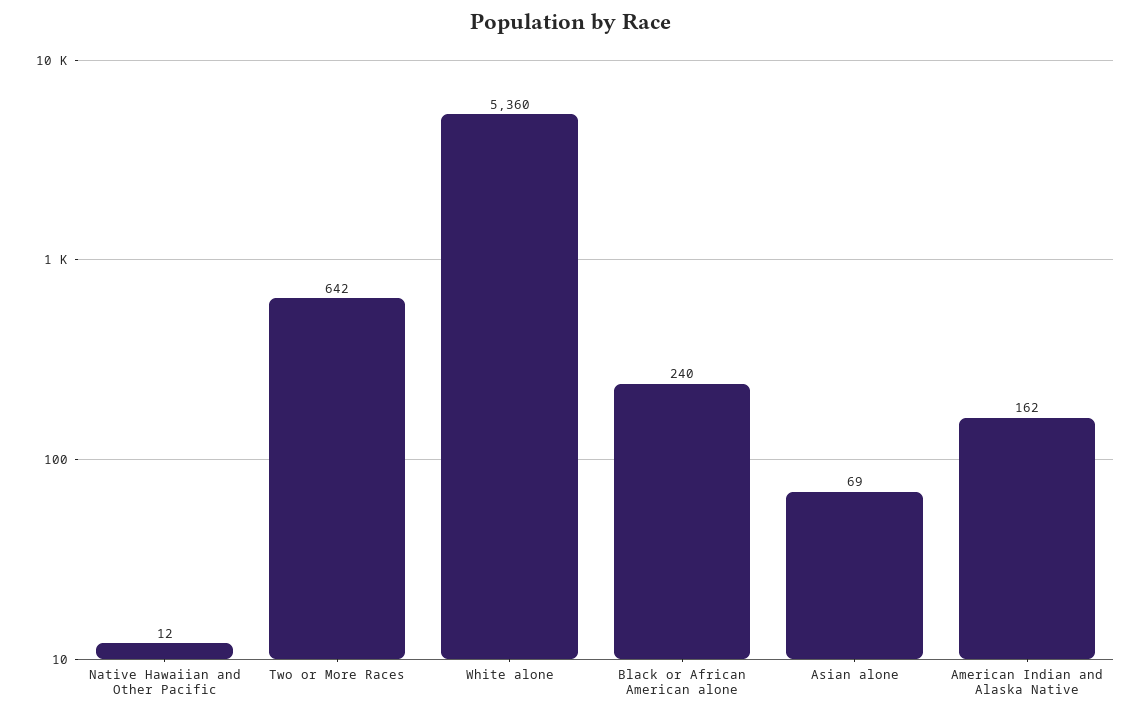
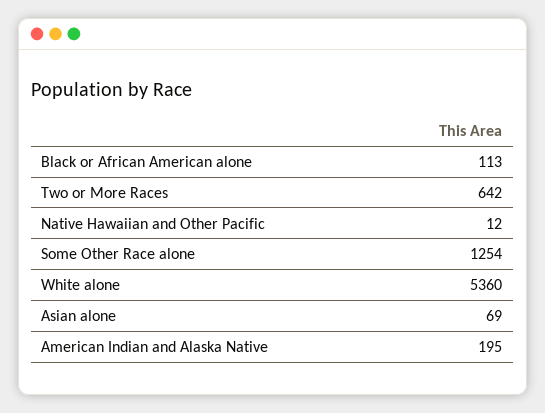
  {
    "Native Hawaiian and Other Pacific": 12,
    "Two or More Races": 642,
    "White alone": 5360,
-   "Black or African American alone": 240,
+   "Black or African American alone": 113,
    "Asian alone": 69,
-   "American Indian and Alaska Native": 162
+   "American Indian and Alaska Native": 195,
+   "Some Other Race alone": 1254
  }

